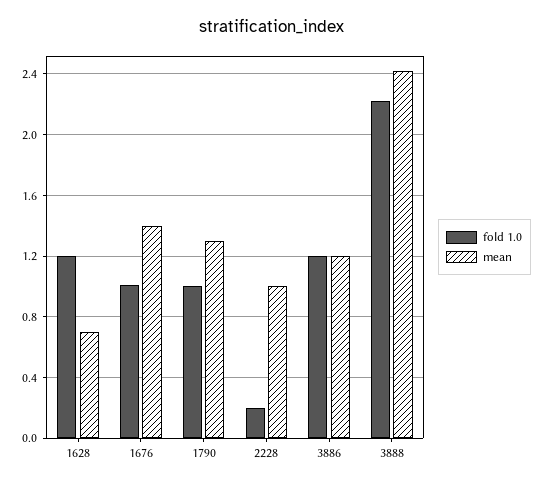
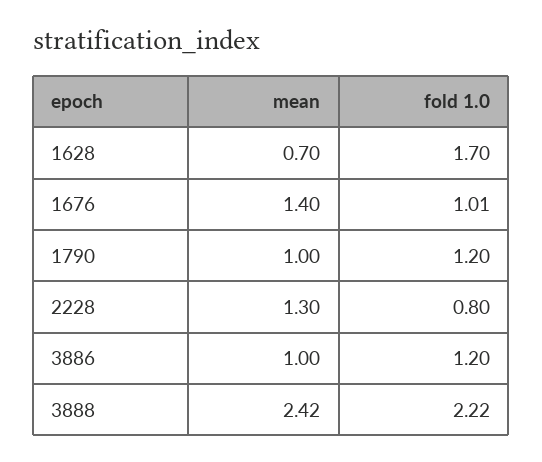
  {
    "fold 1.0": {
-     "1628": 1.2,
+     "1628": 1.7,
      "1676": 1.01,
-     "1790": 1,
+     "1790": 1.2,
-     "2228": 0.2,
+     "2228": 0.8,
      "3886": 1.2,
      "3888": 2.22
    },
    "mean": {
      "1628": 0.7,
      "1676": 1.4,
-     "1790": 1.3,
+     "1790": 1,
-     "2228": 1,
+     "2228": 1.3,
-     "3886": 1.2,
+     "3886": 1,
      "3888": 2.42
    }
  }

